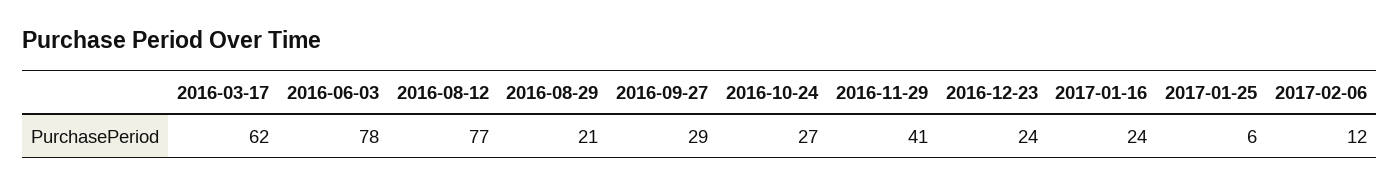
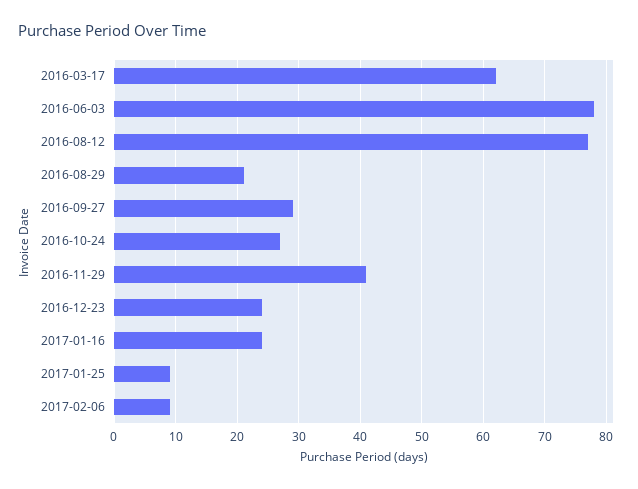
  {
    "2016-03-17": 62,
    "2016-06-03": 78,
    "2016-08-12": 77,
    "2016-08-29": 21,
    "2016-09-27": 29,
    "2016-10-24": 27,
    "2016-11-29": 41,
    "2016-12-23": 24,
    "2017-01-16": 24,
-   "2017-01-25": 6,
+   "2017-01-25": 9,
-   "2017-02-06": 12
+   "2017-02-06": 9
  }

